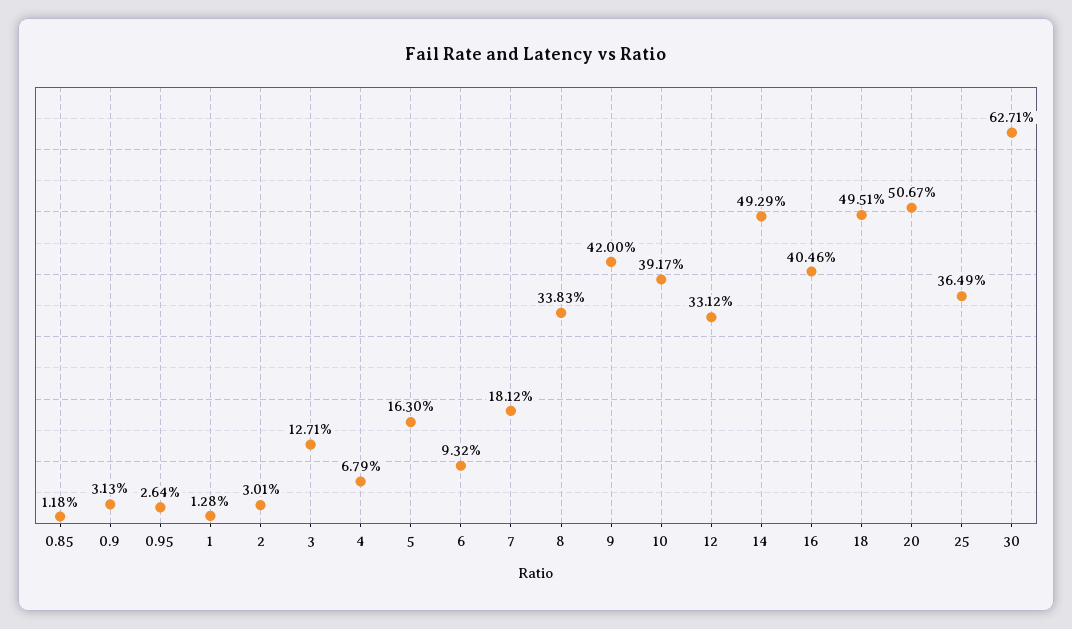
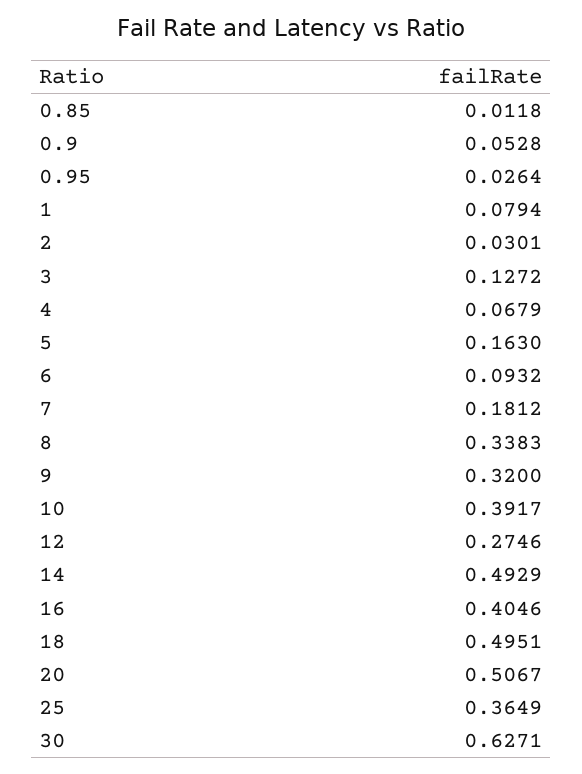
  {
    "0.85": 0.0118,
-   "0.9": 0.0313,
+   "0.9": 0.0528,
    "0.95": 0.0264,
-   "1": 0.0128,
+   "1": 0.0794,
    "2": 0.0301,
-   "3": 0.1271,
+   "3": 0.1272,
    "4": 0.0679,
    "5": 0.163,
    "6": 0.0932,
    "7": 0.1812,
    "8": 0.3383,
-   "9": 0.42,
+   "9": 0.32,
    "10": 0.3917,
-   "12": 0.3312,
+   "12": 0.2746,
    "14": 0.4929,
    "16": 0.4046,
    "18": 0.4951,
    "20": 0.5067,
    "25": 0.3649,
    "30": 0.6271
  }

